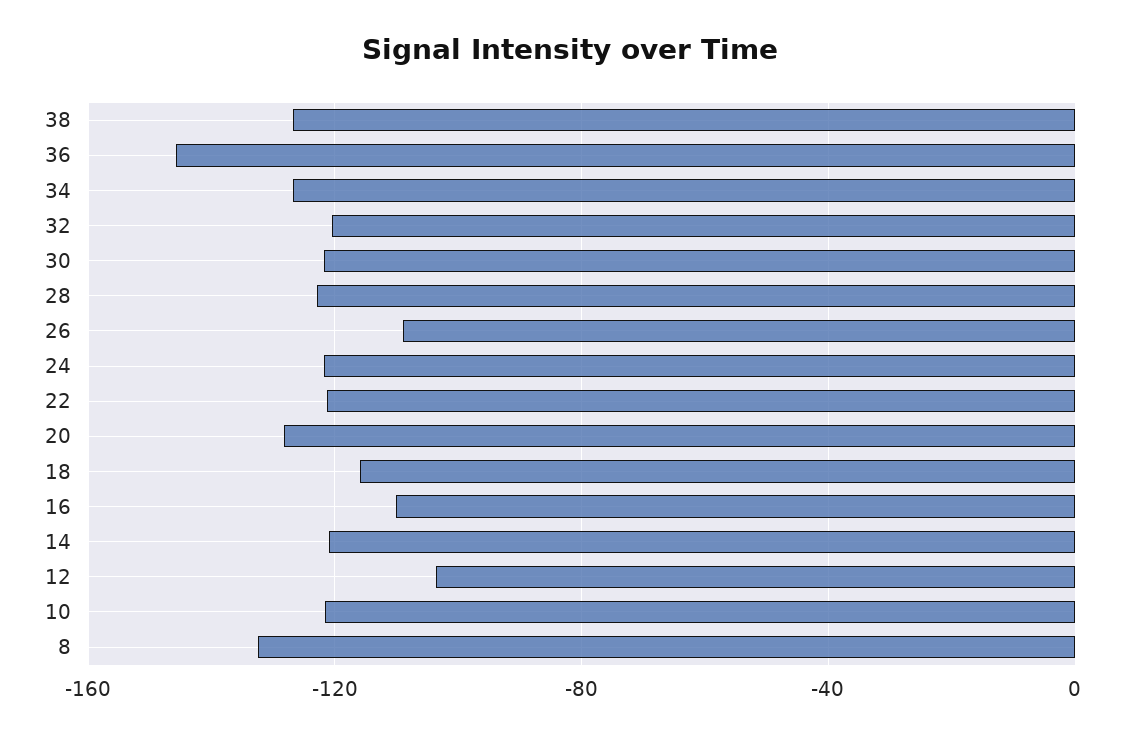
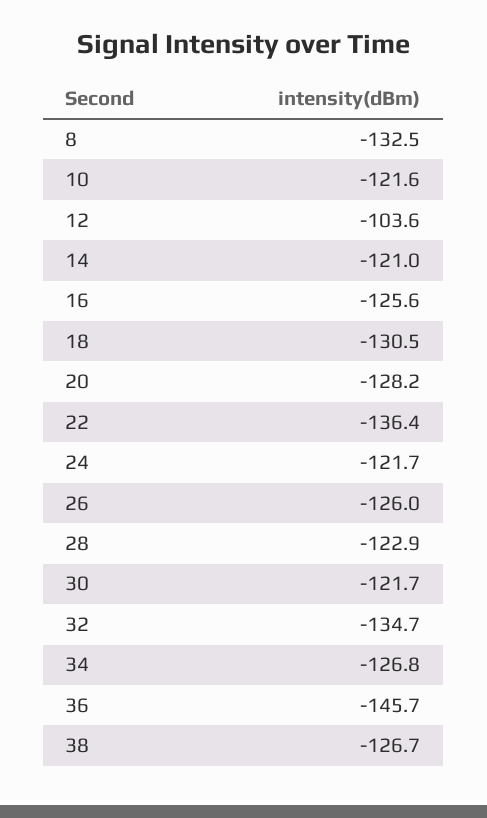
  {
    "38": -126.7,
    "36": -145.7,
    "34": -126.8,
-   "32": -120,
+   "32": -134.7,
    "30": -121.7,
    "28": -122.9,
-   "26": -110,
+   "26": -126,
    "24": -121.7,
-   "22": -120,
+   "22": -136.4,
    "20": -128.2,
-   "18": -115,
+   "18": -130.5,
-   "16": -110,
+   "16": -125.6,
    "14": -121,
    "12": -103.6,
    "10": -121.6,
    "8": -132.5
  }

